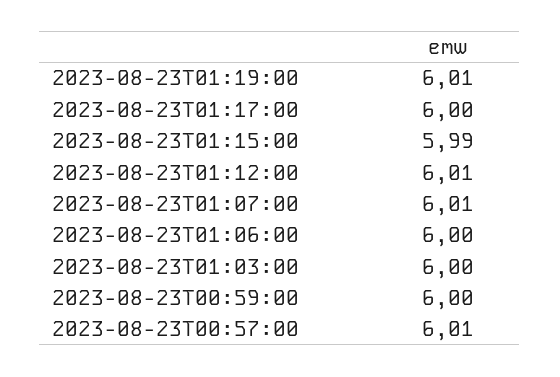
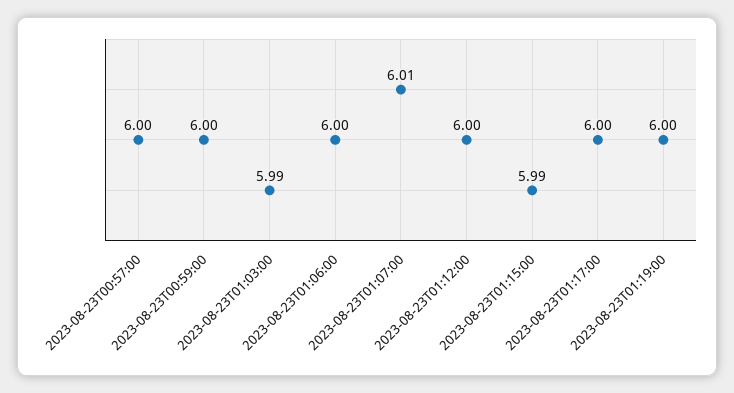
  {
-   "2023-08-23T01:19:00": 6.01,
+   "2023-08-23T01:19:00": 6,
    "2023-08-23T01:17:00": 6,
    "2023-08-23T01:15:00": 5.99,
-   "2023-08-23T01:12:00": 6.01,
+   "2023-08-23T01:12:00": 6,
    "2023-08-23T01:07:00": 6.01,
    "2023-08-23T01:06:00": 6,
-   "2023-08-23T01:03:00": 6,
+   "2023-08-23T01:03:00": 5.99,
    "2023-08-23T00:59:00": 6,
-   "2023-08-23T00:57:00": 6.01
+   "2023-08-23T00:57:00": 6
  }

